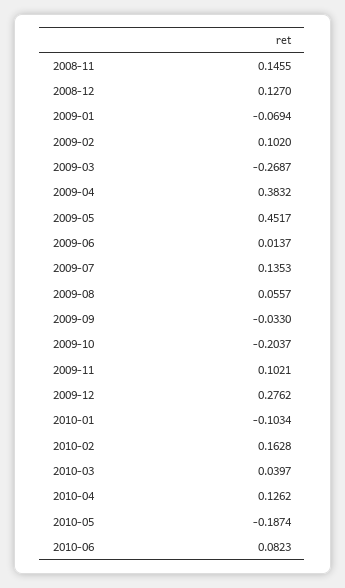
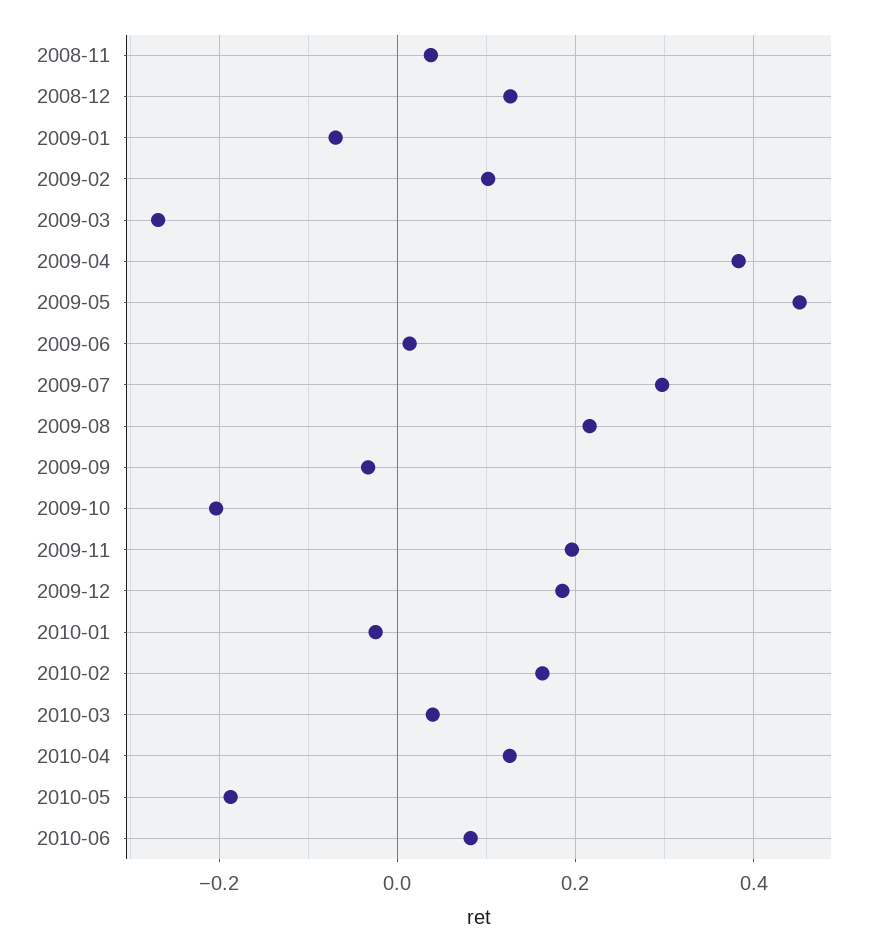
  {
-   "2008-11": 0.1455,
+   "2008-11": 0.04,
    "2008-12": 0.127,
    "2009-01": -0.0694,
    "2009-02": 0.102,
    "2009-03": -0.2687,
    "2009-04": 0.3832,
    "2009-05": 0.4517,
    "2009-06": 0.0137,
-   "2009-07": 0.1353,
+   "2009-07": 0.3,
-   "2009-08": 0.0557,
+   "2009-08": 0.22,
    "2009-09": -0.033,
    "2009-10": -0.2037,
-   "2009-11": 0.1021,
+   "2009-11": 0.2,
-   "2009-12": 0.2762,
+   "2009-12": 0.18,
-   "2010-01": -0.1034,
+   "2010-01": -0.02,
    "2010-02": 0.1628,
    "2010-03": 0.0397,
    "2010-04": 0.1262,
    "2010-05": -0.1874,
    "2010-06": 0.0823
  }

